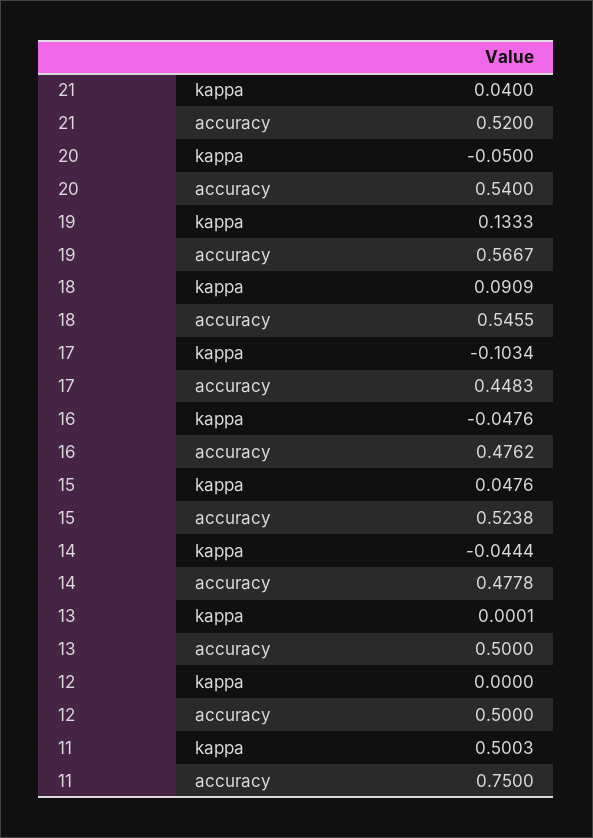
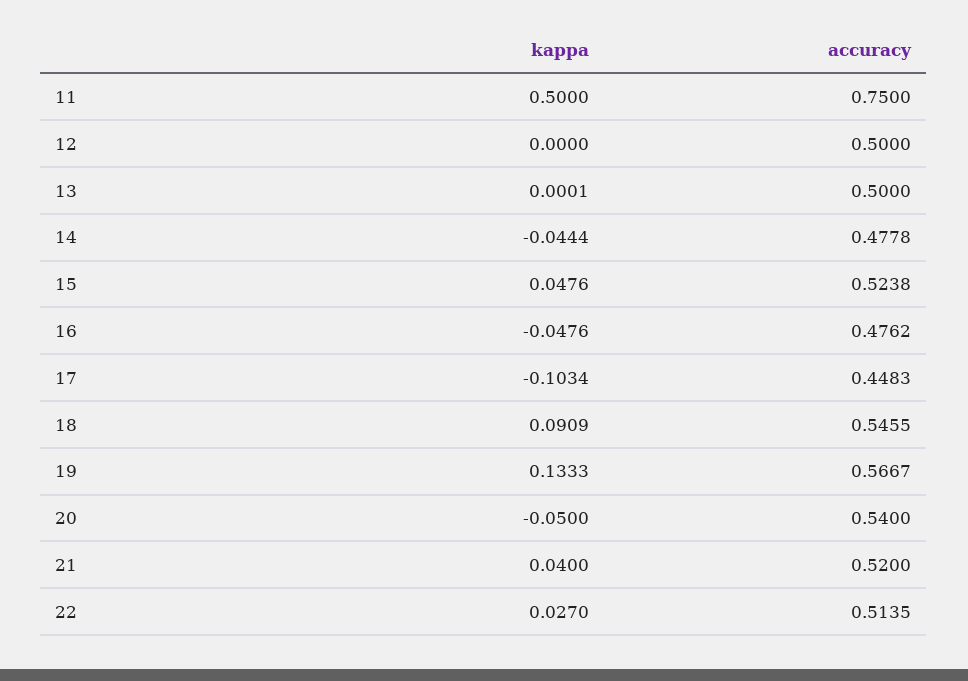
  {
    "21": {
      "kappa": 0.04,
      "accuracy": 0.52
    },
    "20": {
      "kappa": -0.05,
      "accuracy": 0.54
    },
    "19": {
      "kappa": 0.1333,
      "accuracy": 0.5667
    },
    "18": {
      "kappa": 0.0909,
      "accuracy": 0.5455
    },
    "17": {
      "kappa": -0.1034,
      "accuracy": 0.4483
    },
    "16": {
      "kappa": -0.0476,
      "accuracy": 0.4762
    },
    "15": {
      "kappa": 0.0476,
      "accuracy": 0.5238
    },
    "14": {
      "kappa": -0.0444,
      "accuracy": 0.4778
    },
    "13": {
      "kappa": 0.0001,
      "accuracy": 0.5
    },
    "12": {
      "kappa": 0,
      "accuracy": 0.5
    },
    "11": {
-     "kappa": 0.5003,
+     "kappa": 0.5,
      "accuracy": 0.75
-   }
+   },
+   "22": {
+     "kappa": 0.027,
+     "accuracy": 0.5135
+   }
  }

